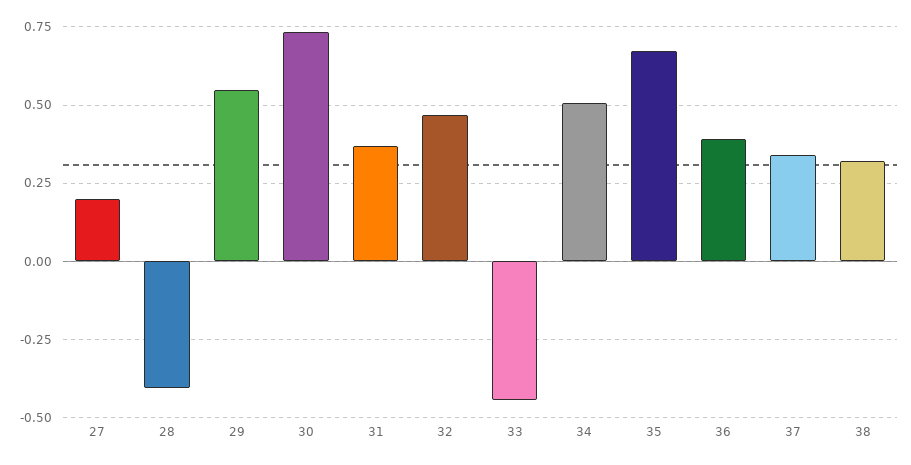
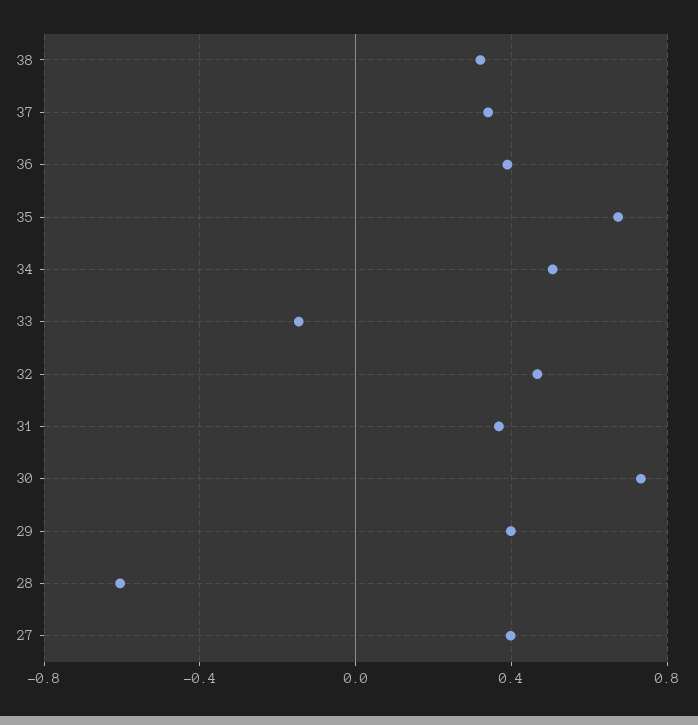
  {
-   "27": 0.2,
+   "27": 0.4,
-   "28": -0.4,
+   "28": -0.6,
-   "29": 0.55,
+   "29": 0.4,
    "30": 0.725,
    "31": 0.375,
    "32": 0.475,
-   "33": -0.45,
+   "33": -0.15,
    "34": 0.5,
    "35": 0.675,
    "36": 0.4,
    "37": 0.35,
    "38": 0.325
  }

